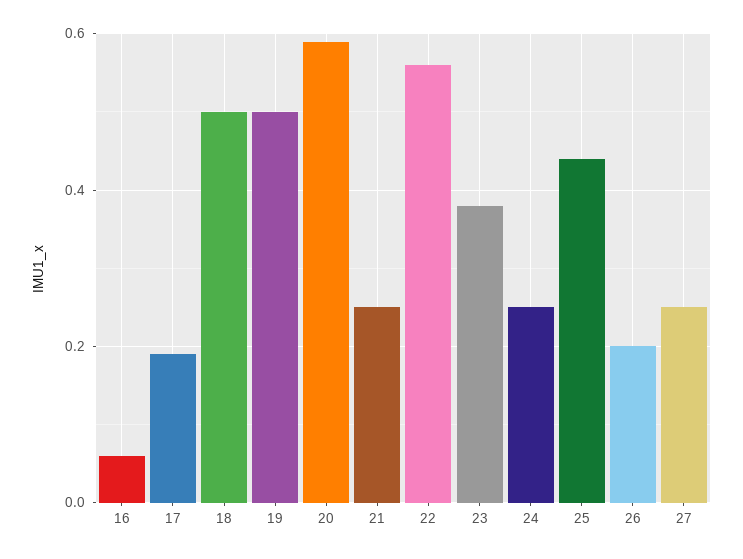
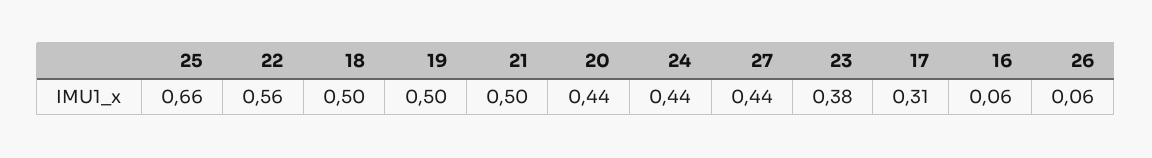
  {
    "16": 0.06,
-   "17": 0.2,
+   "17": 0.31,
    "18": 0.5,
    "19": 0.5,
-   "20": 0.6,
+   "20": 0.44,
-   "21": 0.25,
+   "21": 0.5,
    "22": 0.56,
    "23": 0.38,
-   "24": 0.25,
+   "24": 0.44,
-   "25": 0.45,
+   "25": 0.66,
-   "26": 0.2,
+   "26": 0.06,
-   "27": 0.25
+   "27": 0.44
  }

